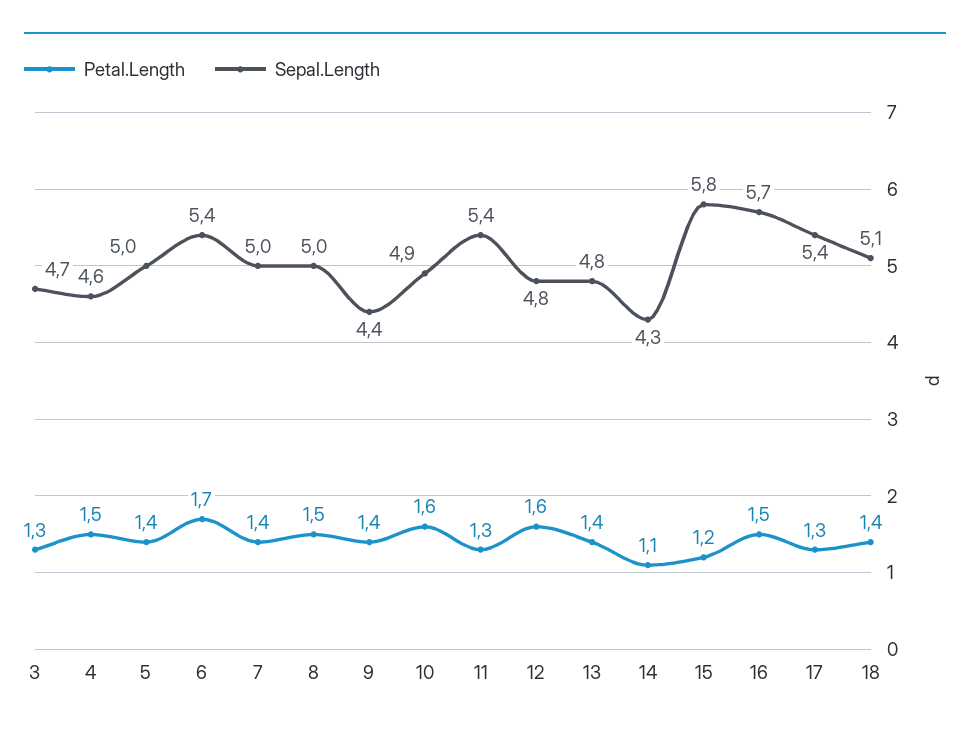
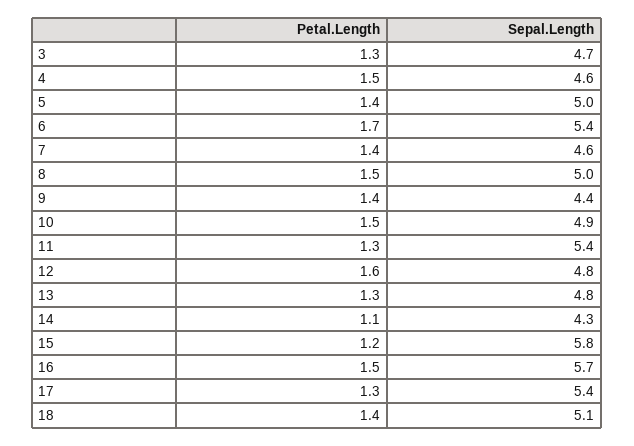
  {
    "Petal.Length": {
      "3": 1.3,
      "4": 1.5,
      "5": 1.4,
      "6": 1.7,
      "7": 1.4,
      "8": 1.5,
      "9": 1.4,
-     "10": 1.6,
+     "10": 1.5,
      "11": 1.3,
      "12": 1.6,
-     "13": 1.4,
+     "13": 1.3,
      "14": 1.1,
      "15": 1.2,
      "16": 1.5,
      "17": 1.3,
      "18": 1.4
    },
    "Sepal.Length": {
      "3": 4.7,
      "4": 4.6,
      "5": 5,
      "6": 5.4,
-     "7": 5,
+     "7": 4.6,
      "8": 5,
      "9": 4.4,
      "10": 4.9,
      "11": 5.4,
      "12": 4.8,
      "13": 4.8,
      "14": 4.3,
      "15": 5.8,
      "16": 5.7,
      "17": 5.4,
      "18": 5.1
    }
  }

